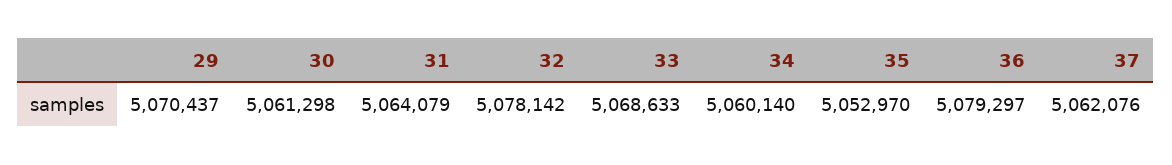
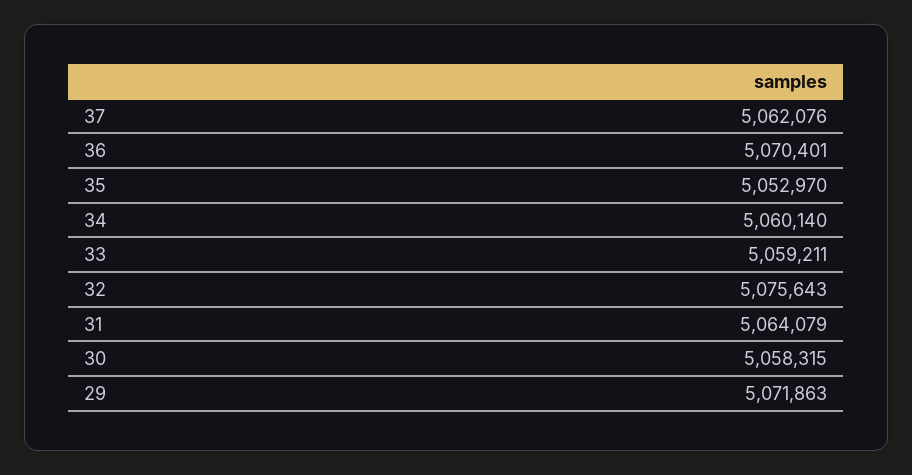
  {
-   "29": 5070437,
+   "29": 5071863,
-   "30": 5061298,
+   "30": 5058315,
    "31": 5064079,
-   "32": 5078142,
+   "32": 5075643,
-   "33": 5068633,
+   "33": 5059211,
    "34": 5060140,
    "35": 5052970,
-   "36": 5079297,
+   "36": 5070401,
    "37": 5062076
  }

